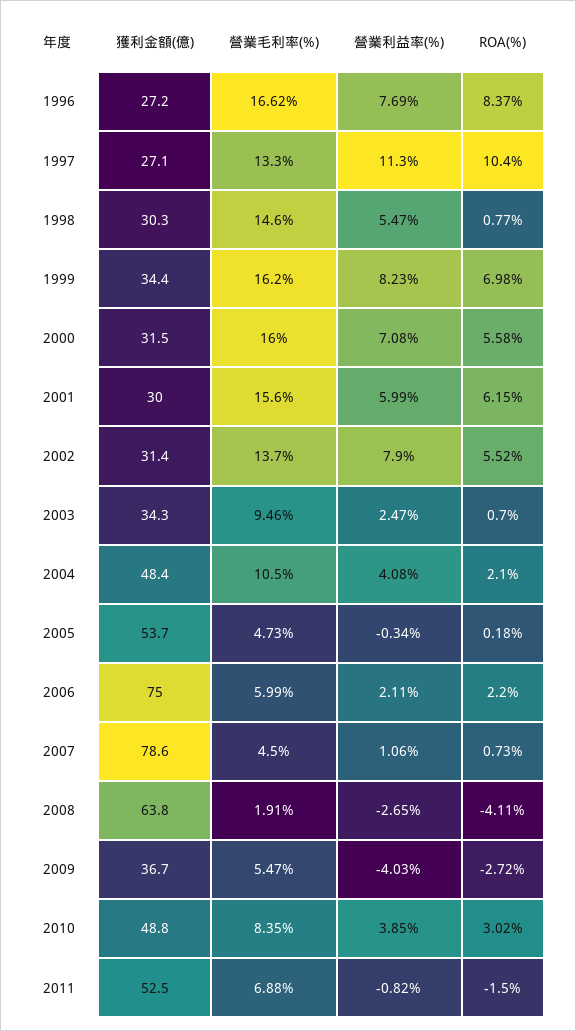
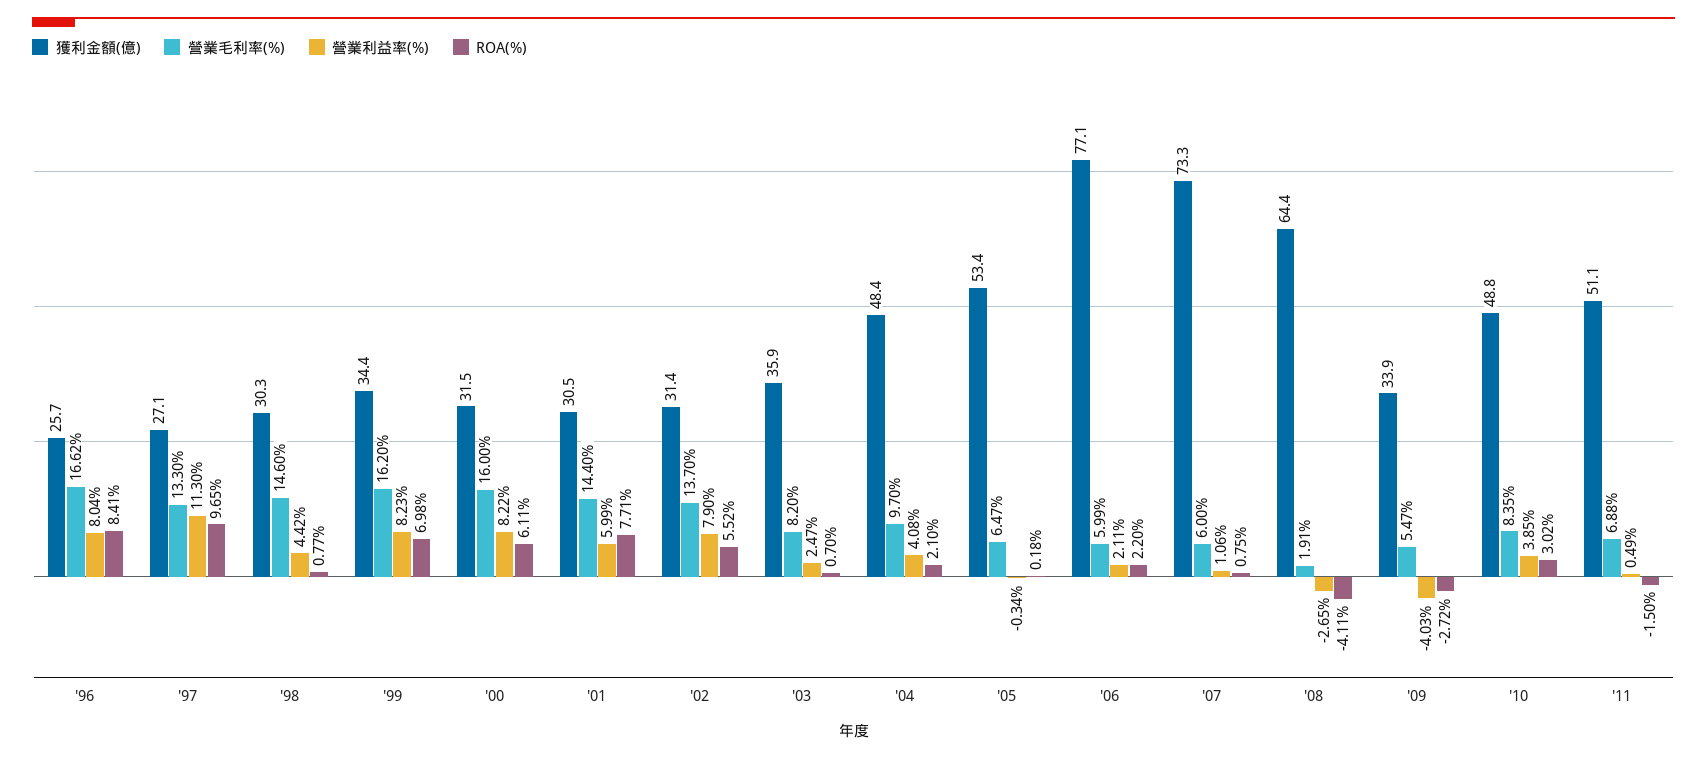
  {
    "獲利金額(億)": {
-     "1996": 27.2,
+     "1996": 25.7,
      "1997": 27.1,
      "1998": 30.3,
      "1999": 34.4,
      "2000": 31.5,
-     "2001": 30,
+     "2001": 30.5,
      "2002": 31.4,
-     "2003": 34.3,
+     "2003": 35.9,
      "2004": 48.4,
-     "2005": 53.7,
+     "2005": 53.4,
-     "2006": 75,
+     "2006": 77.1,
-     "2007": 78.6,
+     "2007": 73.3,
-     "2008": 63.8,
+     "2008": 64.4,
-     "2009": 36.7,
+     "2009": 33.9,
      "2010": 48.8,
-     "2011": 52.5
+     "2011": 51.1
    },
    "營業毛利率(%)": {
      "1996": 16.62,
      "1997": 13.3,
      "1998": 14.6,
      "1999": 16.2,
      "2000": 16,
-     "2001": 15.6,
+     "2001": 14.4,
      "2002": 13.7,
-     "2003": 9.46,
+     "2003": 8.2,
-     "2004": 10.5,
+     "2004": 9.7,
-     "2005": 4.73,
+     "2005": 6.47,
      "2006": 5.99,
-     "2007": 4.5,
+     "2007": 6,
      "2008": 1.91,
      "2009": 5.47,
      "2010": 8.35,
      "2011": 6.88
    },
    "營業利益率(%)": {
-     "1996": 7.69,
+     "1996": 8.04,
      "1997": 11.3,
-     "1998": 5.47,
+     "1998": 4.42,
      "1999": 8.23,
-     "2000": 7.08,
+     "2000": 8.22,
      "2001": 5.99,
      "2002": 7.9,
      "2003": 2.47,
      "2004": 4.08,
      "2005": -0.34,
      "2006": 2.11,
      "2007": 1.06,
      "2008": -2.65,
      "2009": -4.03,
      "2010": 3.85,
-     "2011": -0.82
+     "2011": 0.49
    },
    "ROA(%)": {
-     "1996": 8.37,
+     "1996": 8.41,
-     "1997": 10.4,
+     "1997": 9.65,
      "1998": 0.77,
      "1999": 6.98,
-     "2000": 5.58,
+     "2000": 6.11,
-     "2001": 6.15,
+     "2001": 7.71,
      "2002": 5.52,
      "2003": 0.7,
      "2004": 2.1,
      "2005": 0.18,
      "2006": 2.2,
-     "2007": 0.73,
+     "2007": 0.75,
      "2008": -4.11,
      "2009": -2.72,
      "2010": 3.02,
      "2011": -1.5
    }
  }

